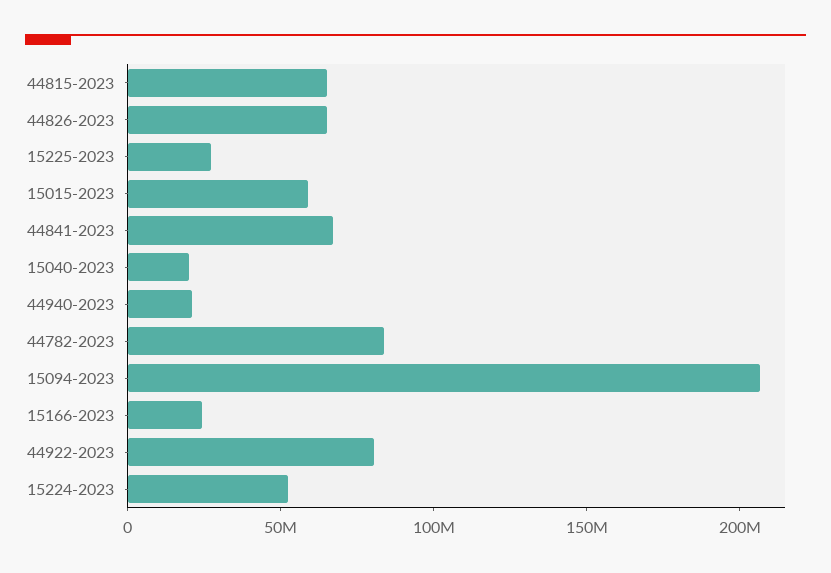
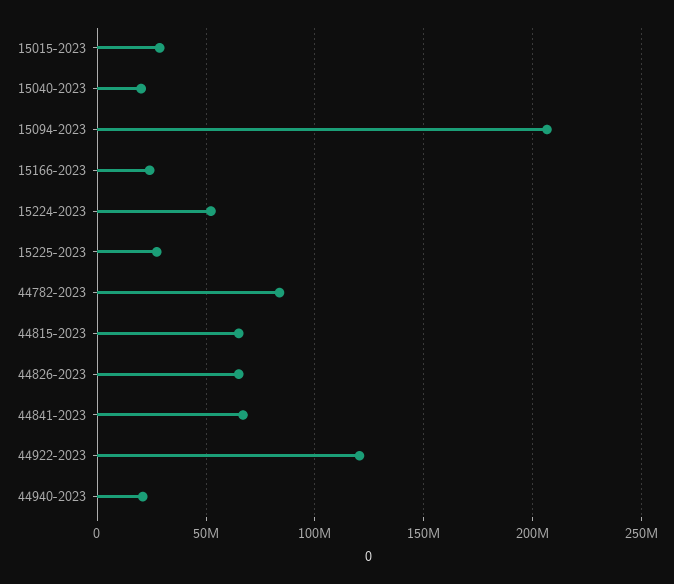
  {
    "44815-2023": 65000000,
    "44826-2023": 65000000,
    "15225-2023": 25000000,
-   "15015-2023": 60000000,
+   "15015-2023": 30000000,
    "44841-2023": 65000000,
    "15040-2023": 20000000,
    "44940-2023": 20000000,
    "44782-2023": 85000000,
    "15094-2023": 205000000,
    "15166-2023": 25000000,
-   "44922-2023": 80000000,
+   "44922-2023": 120000000,
    "15224-2023": 50000000
  }

